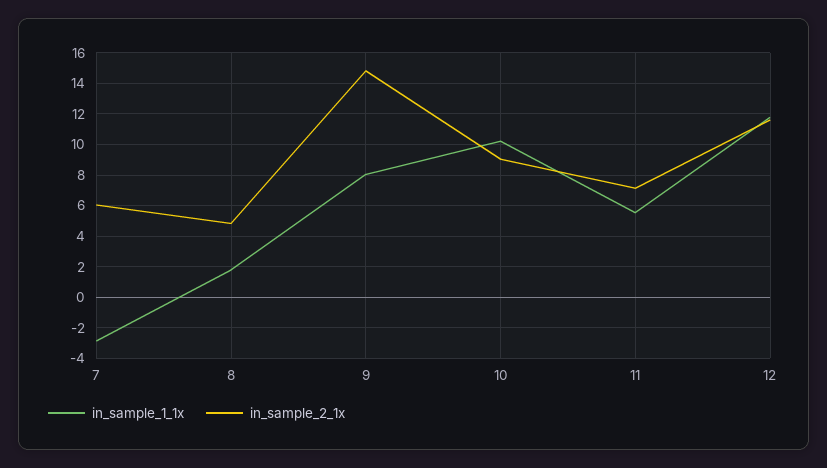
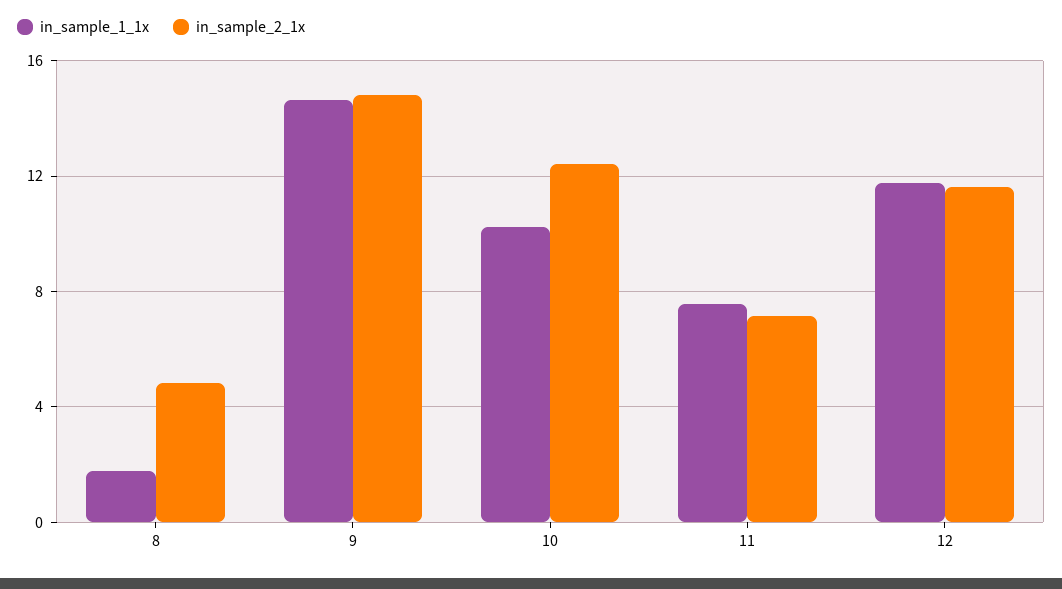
  {
    "in_sample_1_1x": {
-     "7": -3,
      "8": 2,
-     "9": 8,
+     "9": 14.5,
      "10": 10,
-     "11": 5.5,
+     "11": 7.5,
      "12": 12
    },
    "in_sample_2_1x": {
-     "7": 6,
      "8": 5,
      "9": 15,
-     "10": 9,
+     "10": 12.5,
      "11": 7,
      "12": 11.5
    }
  }

